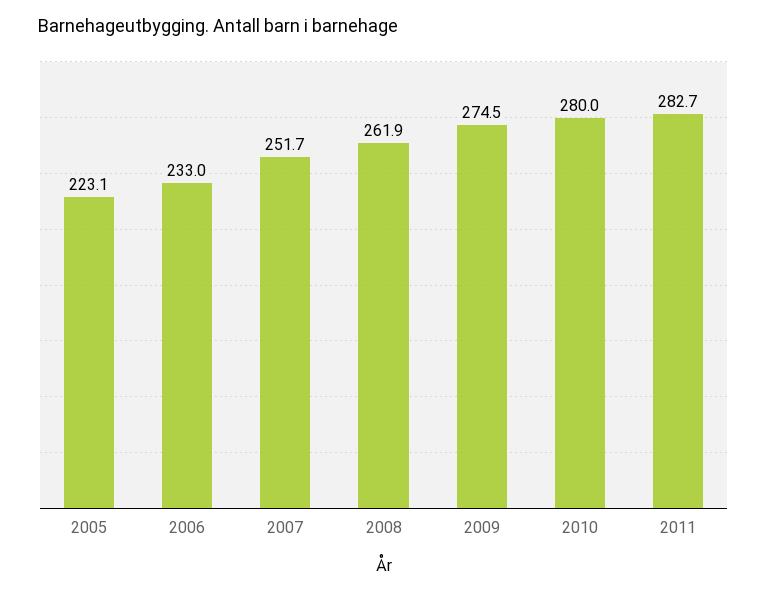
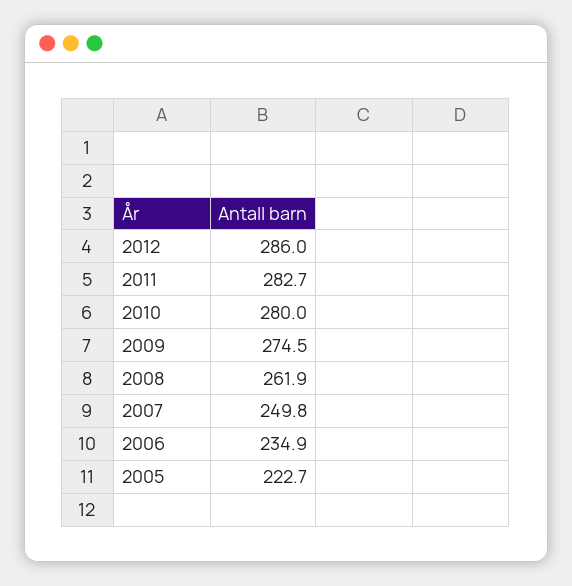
  {
-   "2005": 223.1,
+   "2005": 222.7,
-   "2006": 233,
+   "2006": 234.9,
-   "2007": 251.7,
+   "2007": 249.8,
    "2008": 261.9,
    "2009": 274.5,
    "2010": 280,
-   "2011": 282.7
+   "2011": 282.7,
+   "2012": 286
  }

